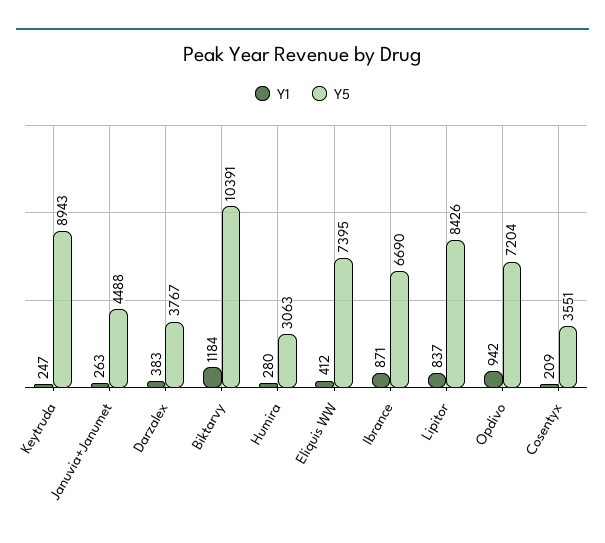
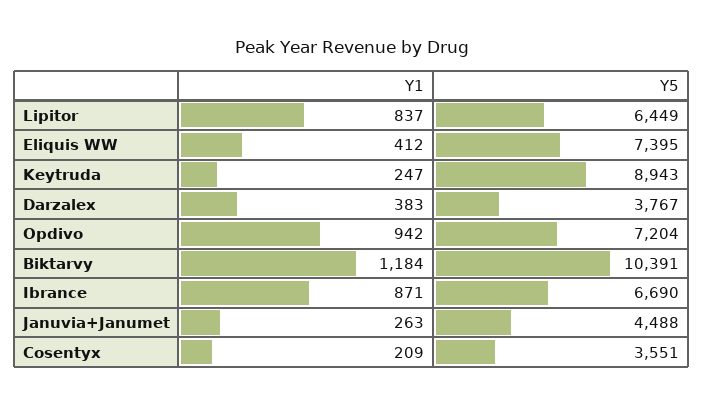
  {
    "Y1": {
      "Keytruda": 247,
      "Januvia+Janumet": 263,
      "Darzalex": 383,
      "Biktarvy": 1184,
-     "Humira": 280,
      "Eliquis WW": 412,
      "Ibrance": 871,
      "Lipitor": 837,
      "Opdivo": 942,
      "Cosentyx": 209
    },
    "Y5": {
      "Keytruda": 8943,
      "Januvia+Janumet": 4488,
      "Darzalex": 3767,
      "Biktarvy": 10391,
-     "Humira": 3063,
      "Eliquis WW": 7395,
      "Ibrance": 6690,
-     "Lipitor": 8426,
+     "Lipitor": 6449,
      "Opdivo": 7204,
      "Cosentyx": 3551
    }
  }

